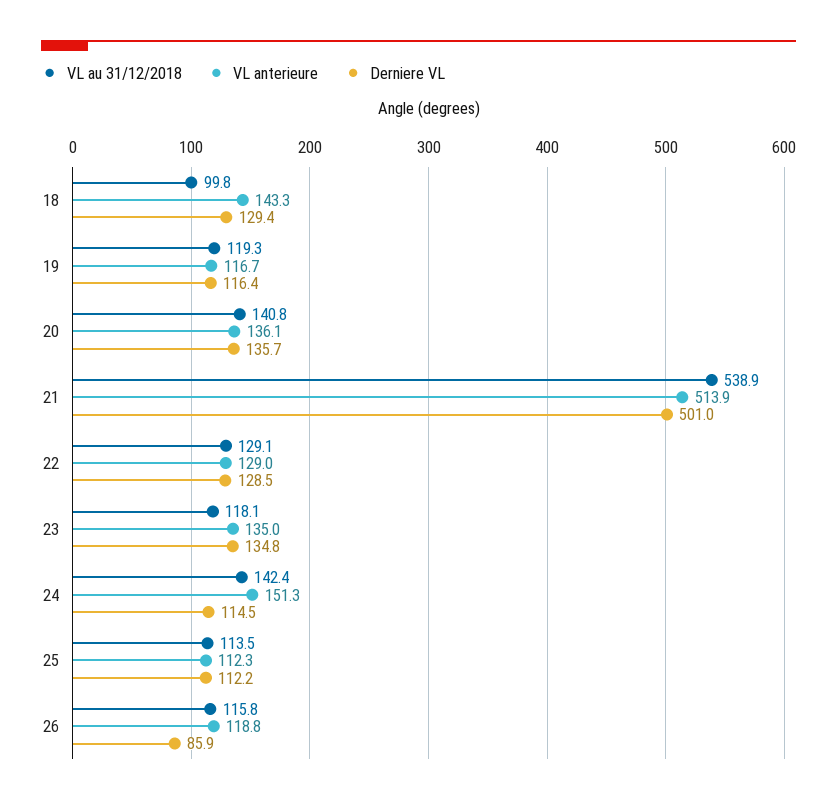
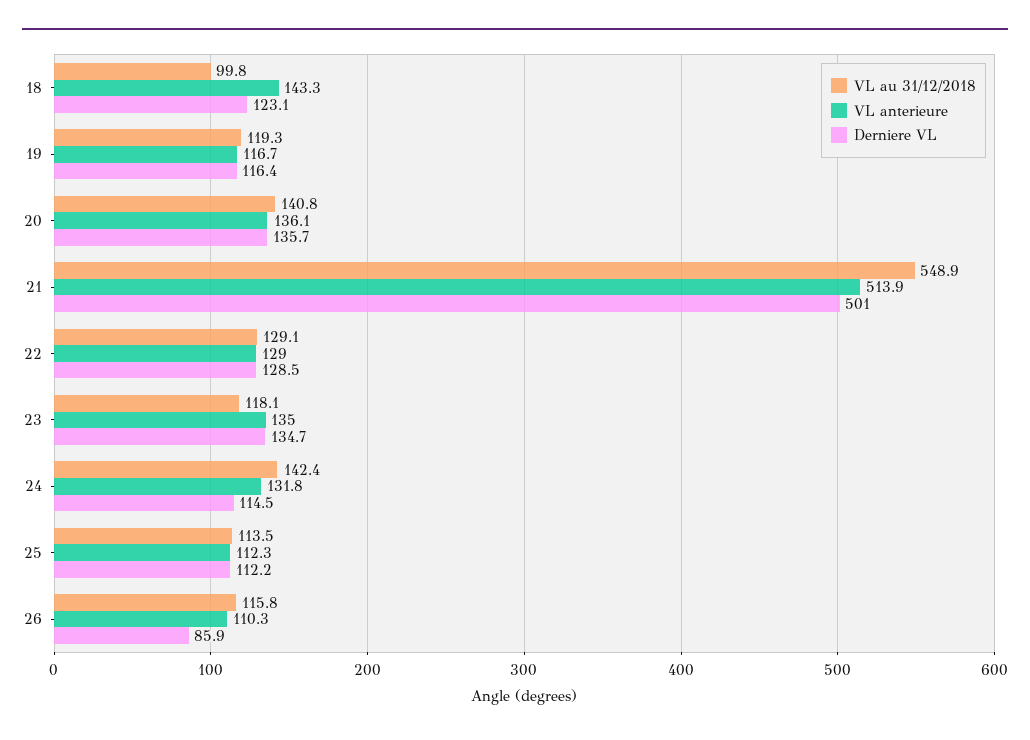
  {
    "VL au 31/12/2018": {
      "18": 99.8,
      "19": 119.3,
      "20": 140.8,
-     "21": 538.9,
+     "21": 548.9,
      "22": 129.1,
      "23": 118.1,
      "24": 142.4,
      "25": 113.5,
      "26": 115.8
    },
    "VL anterieure": {
      "18": 143.3,
      "19": 116.7,
      "20": 136.1,
      "21": 513.9,
      "22": 129,
      "23": 135,
-     "24": 151.3,
+     "24": 131.8,
      "25": 112.3,
-     "26": 118.8
+     "26": 110.3
    },
    "Derniere VL": {
-     "18": 129.4,
+     "18": 123.1,
      "19": 116.4,
      "20": 135.7,
      "21": 501,
      "22": 128.5,
-     "23": 134.8,
+     "23": 134.7,
      "24": 114.5,
      "25": 112.2,
      "26": 85.9
    }
  }

